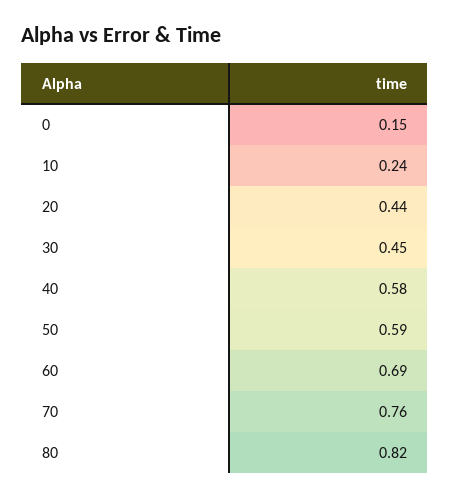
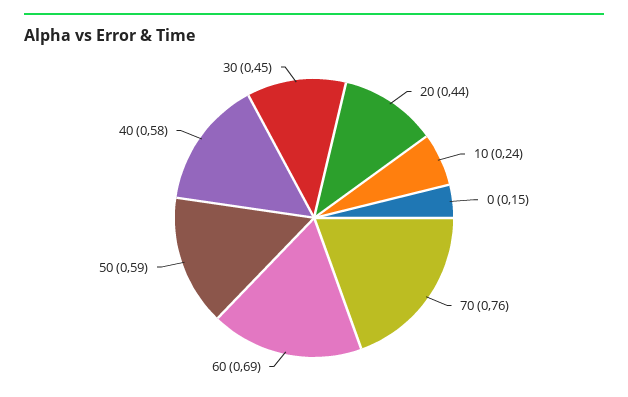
  {
    "0": 0.15,
    "10": 0.24,
    "20": 0.44,
    "30": 0.45,
    "40": 0.58,
    "50": 0.59,
    "60": 0.69,
-   "70": 0.76,
+   "70": 0.76
-   "80": 0.82
  }

